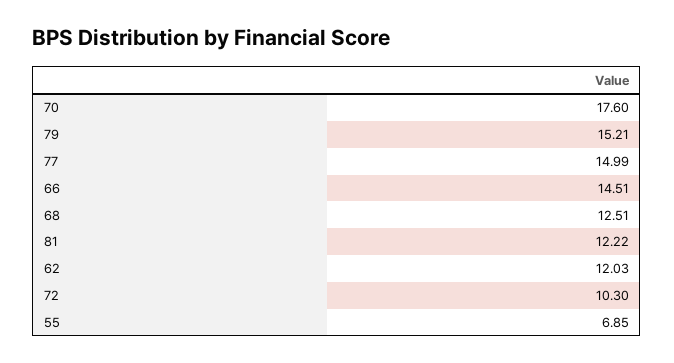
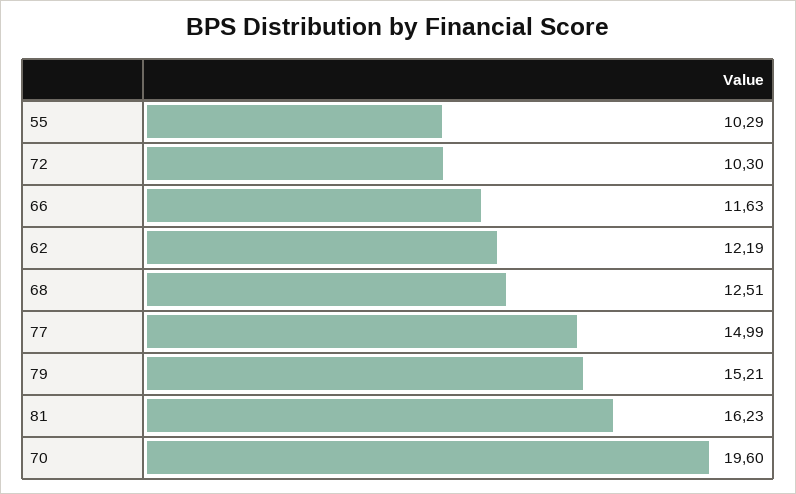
  {
-   "70": 17.6,
+   "70": 19.6,
    "79": 15.21,
    "77": 14.99,
-   "66": 14.51,
+   "66": 11.63,
    "68": 12.51,
-   "81": 12.22,
+   "81": 16.23,
-   "62": 12.03,
+   "62": 12.19,
    "72": 10.3,
-   "55": 6.85
+   "55": 10.29
  }

